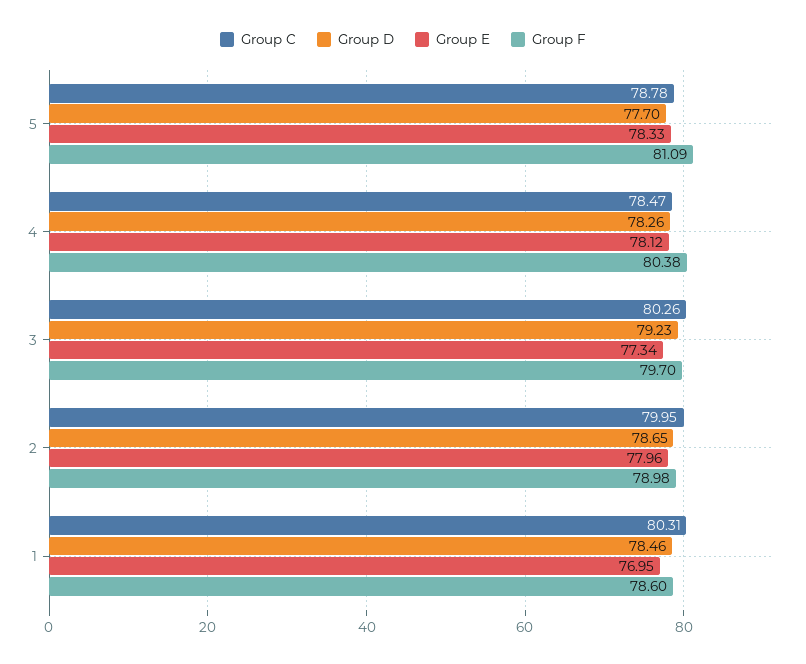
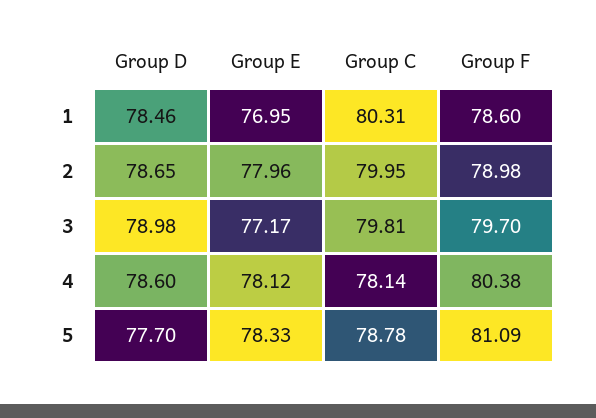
  {
    "Group C": {
      "5": 78.78,
-     "4": 78.47,
+     "4": 78.14,
-     "3": 80.26,
+     "3": 79.81,
      "2": 79.95,
      "1": 80.31
    },
    "Group D": {
      "5": 77.7,
-     "4": 78.26,
+     "4": 78.6,
-     "3": 79.23,
+     "3": 78.98,
      "2": 78.65,
      "1": 78.46
    },
    "Group E": {
      "5": 78.33,
      "4": 78.12,
-     "3": 77.34,
+     "3": 77.17,
      "2": 77.96,
      "1": 76.95
    },
    "Group F": {
      "5": 81.09,
      "4": 80.38,
      "3": 79.7,
      "2": 78.98,
      "1": 78.6
    }
  }

